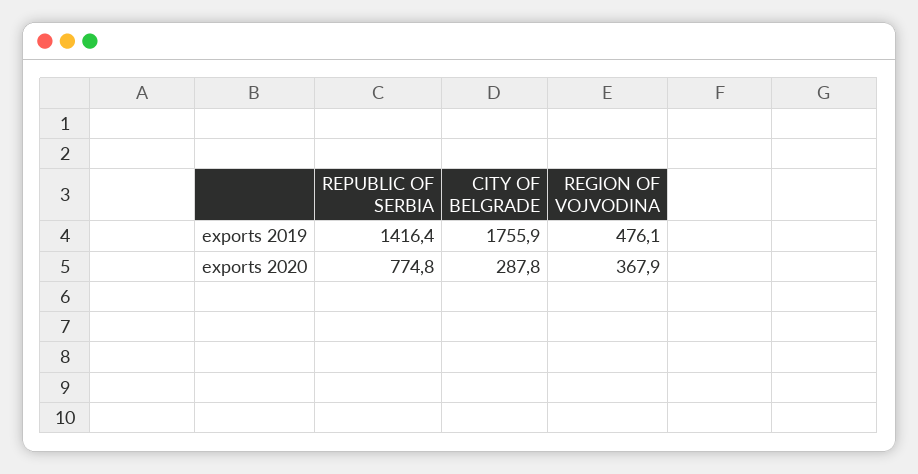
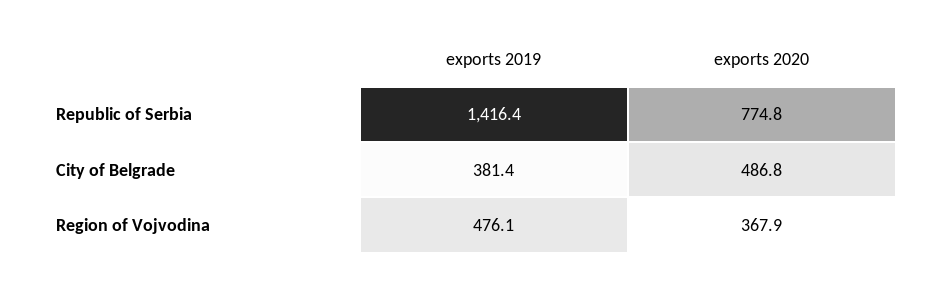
  {
    "REPUBLIC OF SERBIA": {
      "exports 2019": 1416.4,
      "exports 2020": 774.8
    },
    "CITY OF BELGRADE": {
-     "exports 2019": 1755.9,
+     "exports 2019": 381.4,
-     "exports 2020": 287.8
+     "exports 2020": 486.8
    },
    "REGION OF VOJVODINA": {
      "exports 2019": 476.1,
      "exports 2020": 367.9
    }
  }

